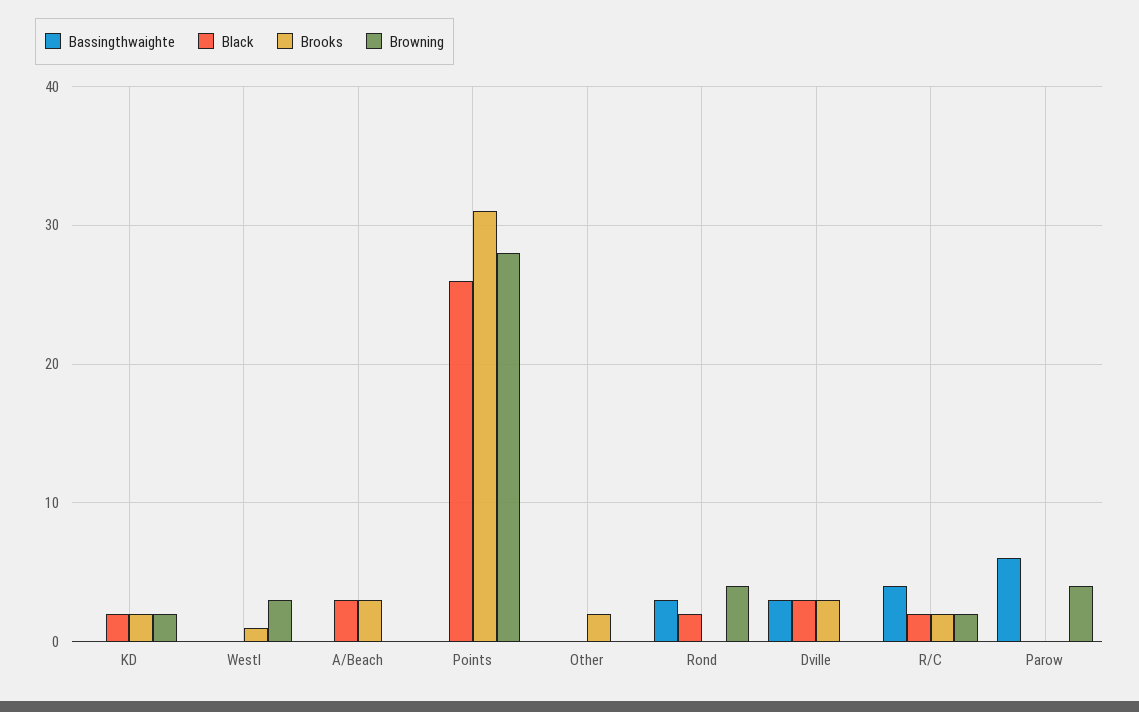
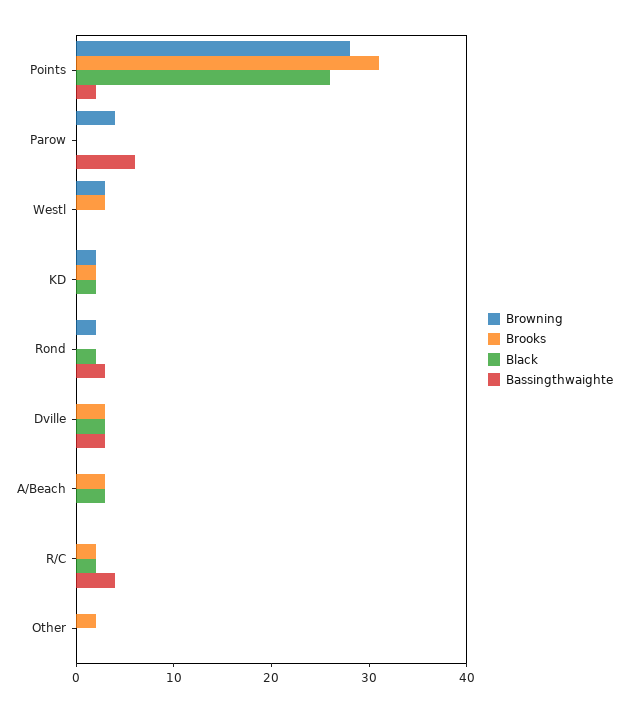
  {
    "Bassingthwaighte": {
      "KD": 0,
      "Westl": 0,
      "A/Beach": 0,
-     "Points": 0,
+     "Points": 2,
      "Other": 0,
      "Rond": 3,
      "Dville": 3,
      "R/C": 4,
      "Parow": 6
    },
    "Black": {
      "KD": 2,
      "Westl": 0,
      "A/Beach": 3,
      "Points": 26,
      "Other": 0,
      "Rond": 2,
      "Dville": 3,
      "R/C": 2,
      "Parow": 0
    },
    "Brooks": {
      "KD": 2,
-     "Westl": 1,
+     "Westl": 3,
      "A/Beach": 3,
      "Points": 31,
      "Other": 2,
      "Rond": 0,
      "Dville": 3,
      "R/C": 2,
      "Parow": 0
    },
    "Browning": {
      "KD": 2,
      "Westl": 3,
      "A/Beach": 0,
      "Points": 28,
      "Other": 0,
-     "Rond": 4,
+     "Rond": 2,
      "Dville": 0,
-     "R/C": 2,
+     "R/C": 0,
      "Parow": 4
    }
  }

